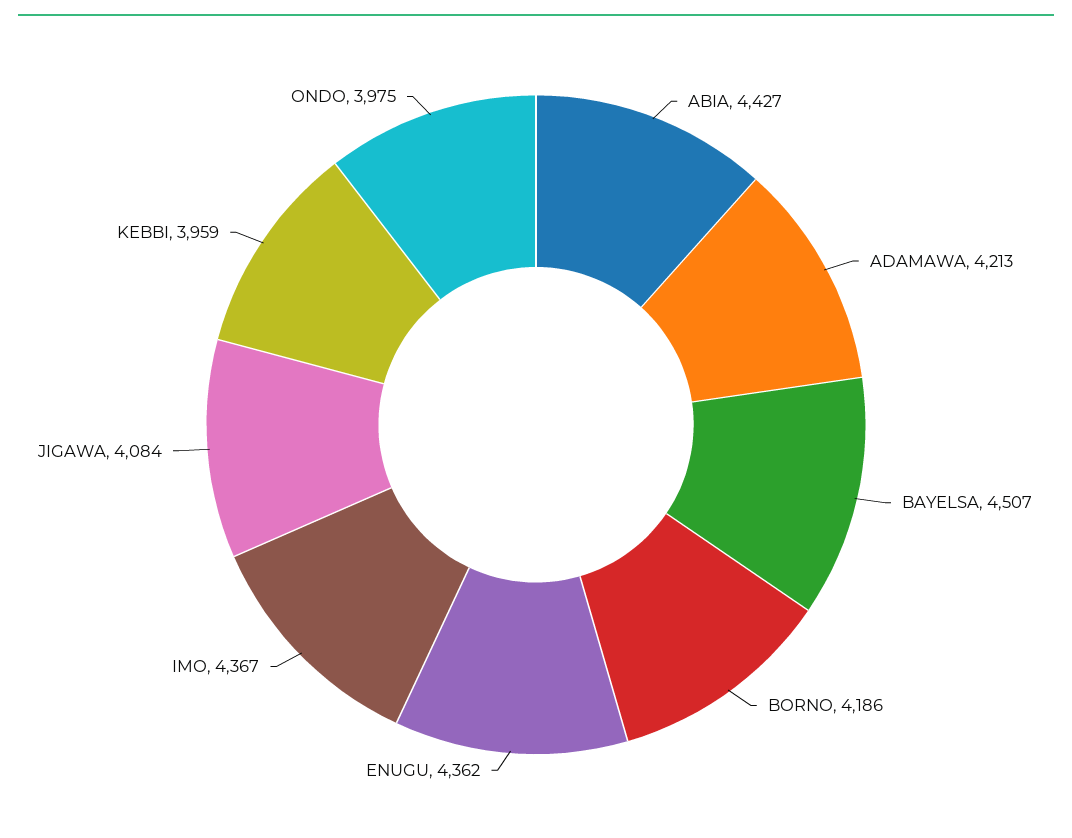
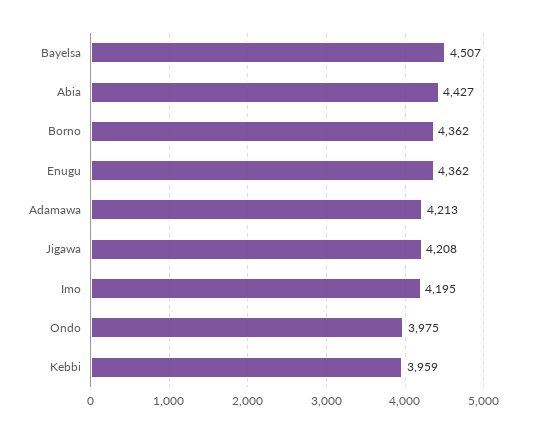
  {
    "ABIA": 4427,
    "ADAMAWA": 4213,
    "BAYELSA": 4507,
-   "BORNO": 4186,
+   "BORNO": 4362,
    "ENUGU": 4362,
-   "IMO": 4367,
+   "IMO": 4195,
-   "JIGAWA": 4084,
+   "JIGAWA": 4208,
    "KEBBI": 3959,
    "ONDO": 3975
  }

